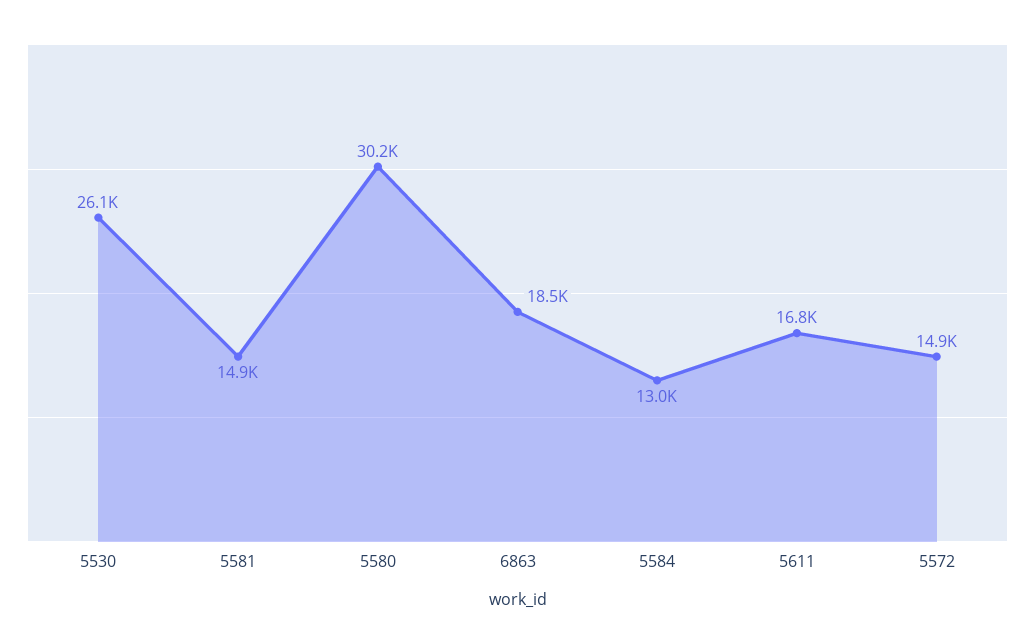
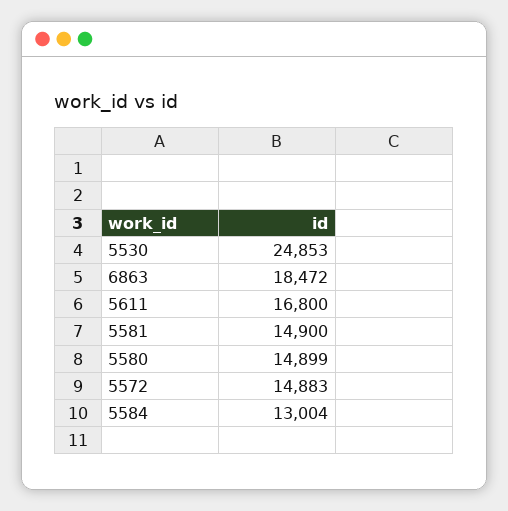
  {
-   "5530": 26100,
+   "5530": 24853,
    "5581": 14900,
-   "5580": 30200,
+   "5580": 14899,
    "6863": 18472,
    "5584": 13004,
    "5611": 16800,
    "5572": 14883
  }

